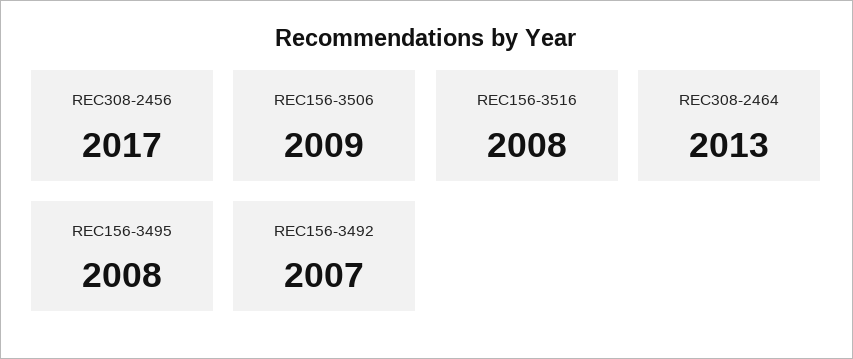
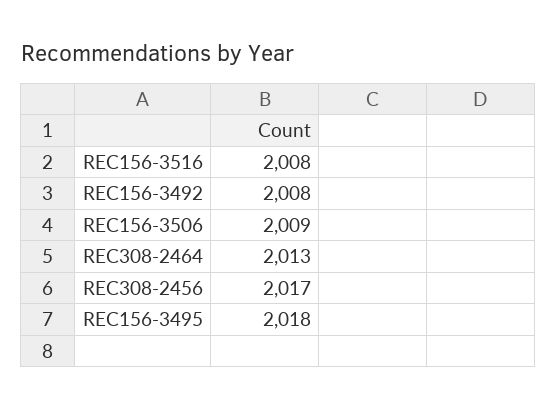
  {
    "REC308-2456": 2017,
    "REC156-3506": 2009,
    "REC156-3516": 2008,
    "REC308-2464": 2013,
-   "REC156-3495": 2008,
+   "REC156-3495": 2018,
-   "REC156-3492": 2007
+   "REC156-3492": 2008
  }

